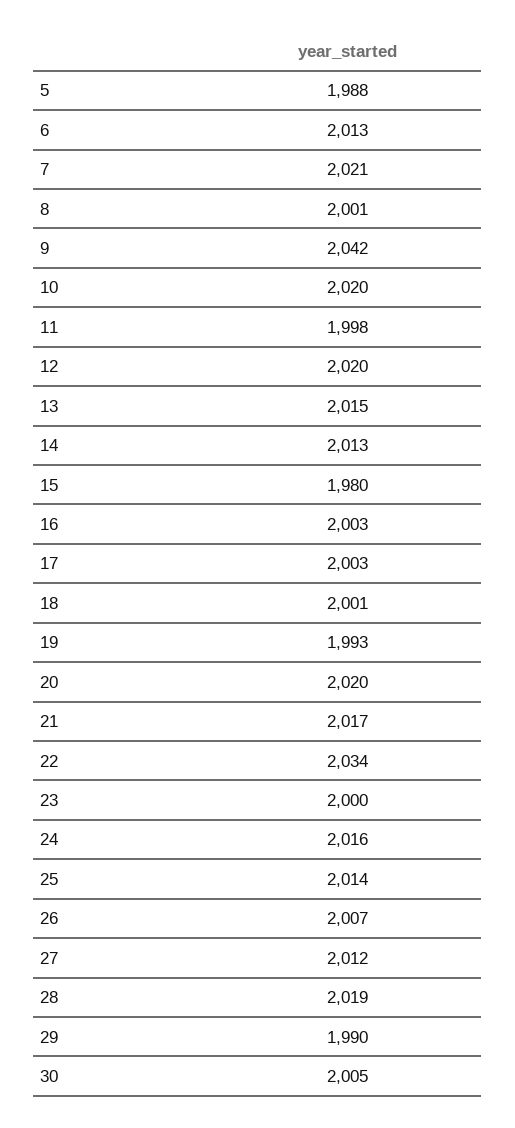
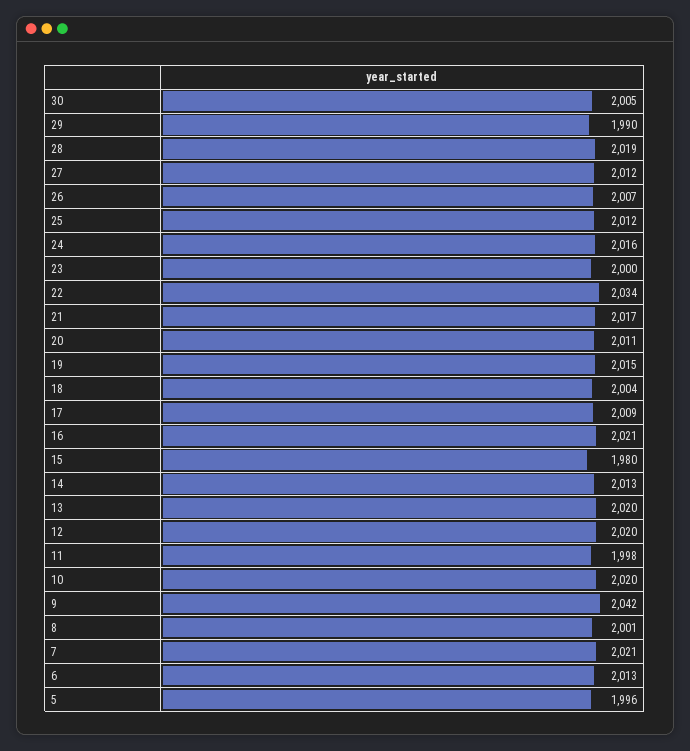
  {
-   "5": 1988,
+   "5": 1996,
    "6": 2013,
    "7": 2021,
    "8": 2001,
    "9": 2042,
    "10": 2020,
    "11": 1998,
    "12": 2020,
-   "13": 2015,
+   "13": 2020,
    "14": 2013,
    "15": 1980,
-   "16": 2003,
+   "16": 2021,
-   "17": 2003,
+   "17": 2009,
-   "18": 2001,
+   "18": 2004,
-   "19": 1993,
+   "19": 2015,
-   "20": 2020,
+   "20": 2011,
    "21": 2017,
    "22": 2034,
    "23": 2000,
    "24": 2016,
-   "25": 2014,
+   "25": 2012,
    "26": 2007,
    "27": 2012,
    "28": 2019,
    "29": 1990,
    "30": 2005
  }

